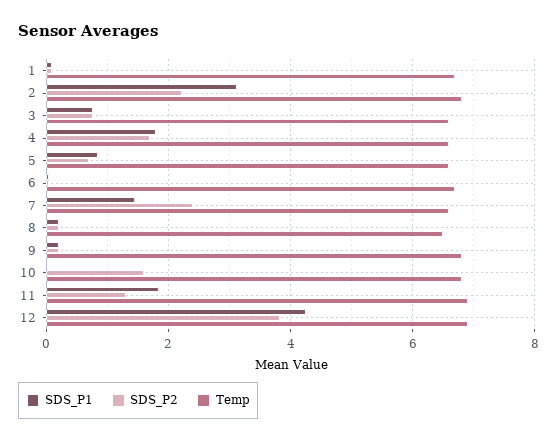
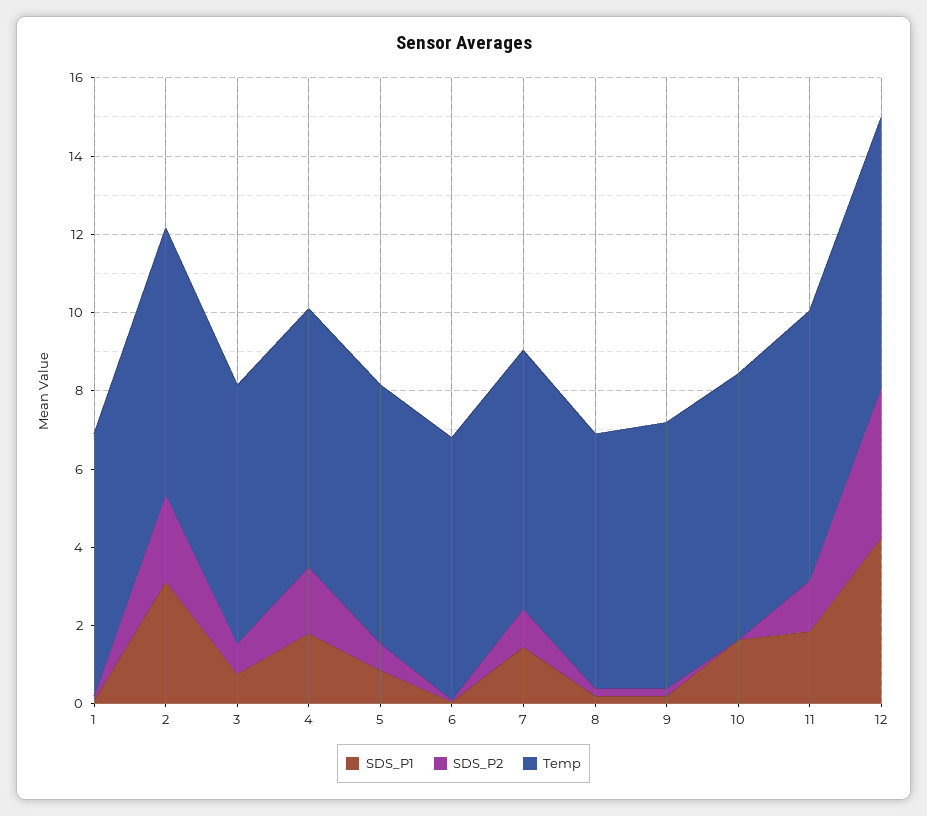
  {
    "SDS_P1": {
      "1": 0.2,
      "2": 3.2,
      "3": 0.8,
      "4": 1.8,
      "5": 0.8,
      "6": 0,
      "7": 1.4,
      "8": 0.2,
      "9": 0.2,
-     "10": 0,
+     "10": 1.5,
      "11": 1.8,
      "12": 4.2
    },
    "SDS_P2": {
      "1": 0.2,
      "2": 2.2,
      "3": 0.8,
      "4": 1.8,
      "5": 0.8,
      "6": 0,
-     "7": 2.4,
+     "7": 1,
      "8": 0.2,
      "9": 0.2,
-     "10": 1.6,
+     "10": 0,
      "11": 1.4,
      "12": 3.8
    },
    "Temp": {
      "1": 6.8,
      "2": 6.8,
      "3": 6.6,
      "4": 6.6,
      "5": 6.6,
      "6": 6.8,
      "7": 6.6,
      "8": 6.6,
      "9": 6.8,
      "10": 6.8,
      "11": 7,
      "12": 7
    }
  }

